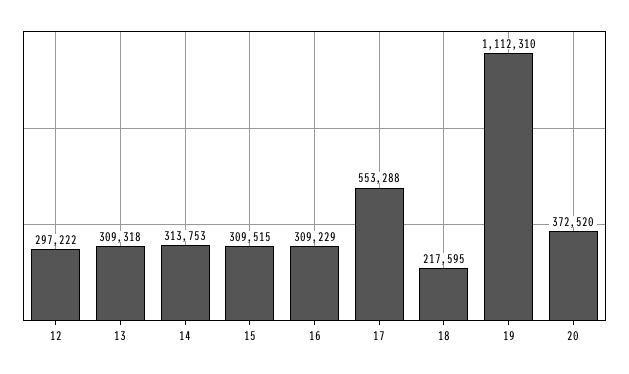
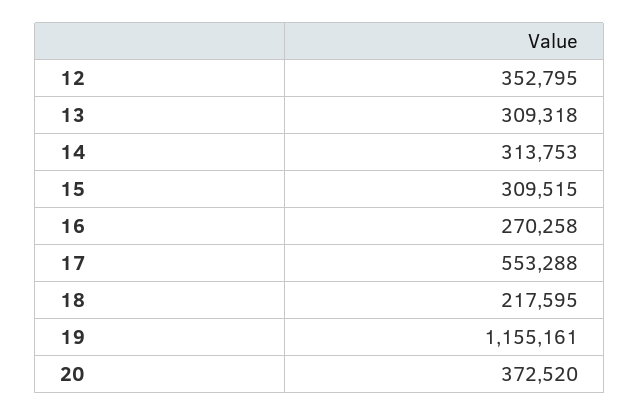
  {
-   "12": 297222,
+   "12": 352795,
    "13": 309318,
    "14": 313753,
    "15": 309515,
-   "16": 309229,
+   "16": 270258,
    "17": 553288,
    "18": 217595,
-   "19": 1112310,
+   "19": 1155161,
    "20": 372520
  }

